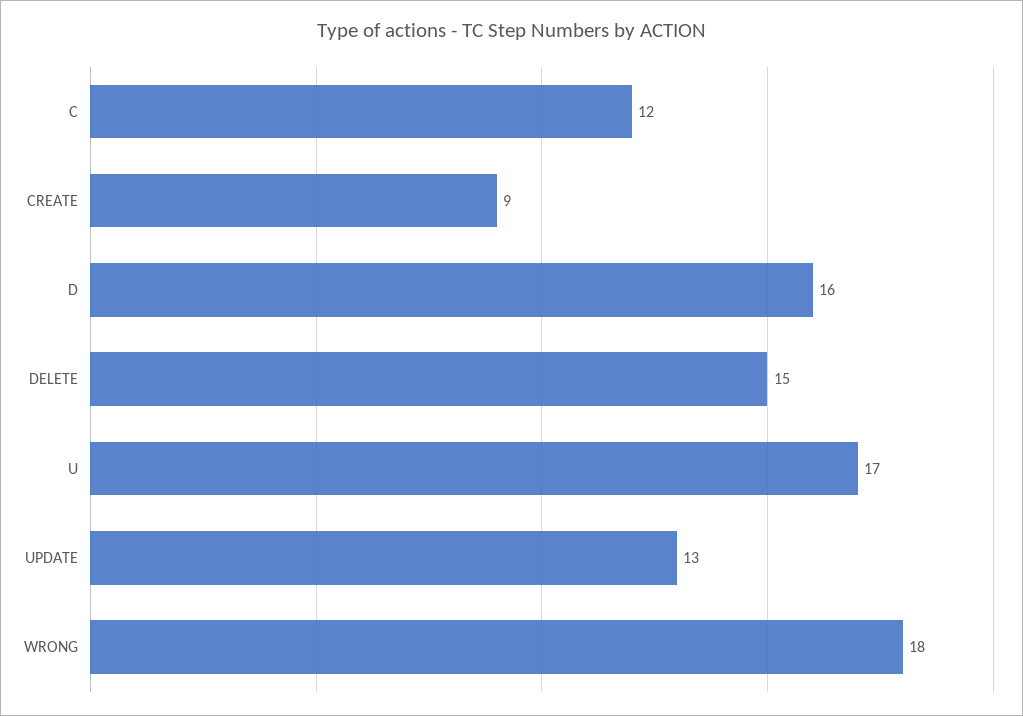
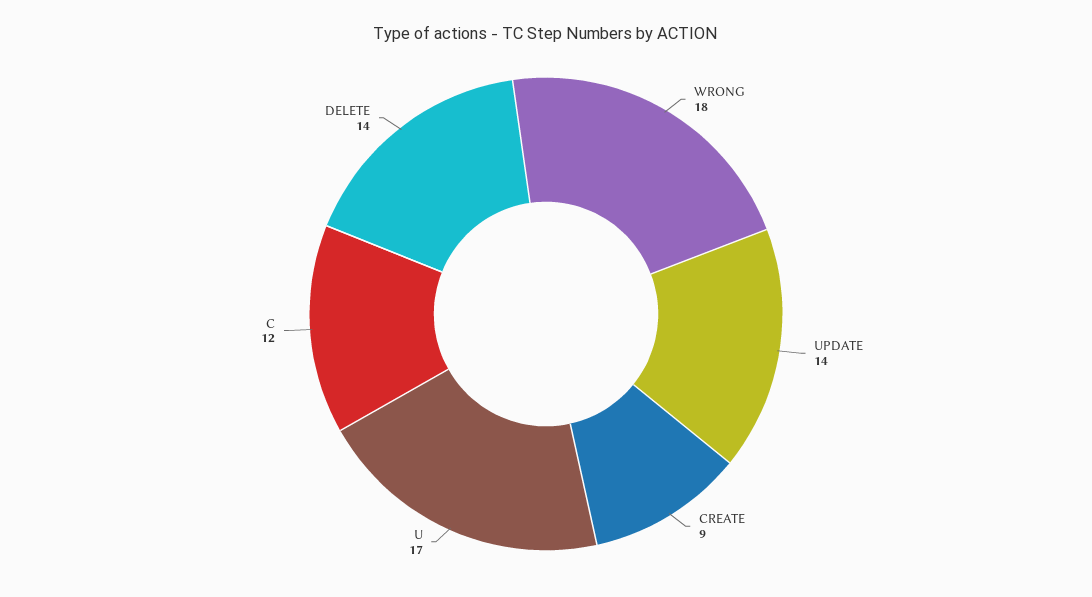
  {
    "C": 12,
    "CREATE": 9,
-   "D": 16,
-   "DELETE": 15,
+   "DELETE": 14,
    "U": 17,
-   "UPDATE": 13,
+   "UPDATE": 14,
    "WRONG": 18
  }

